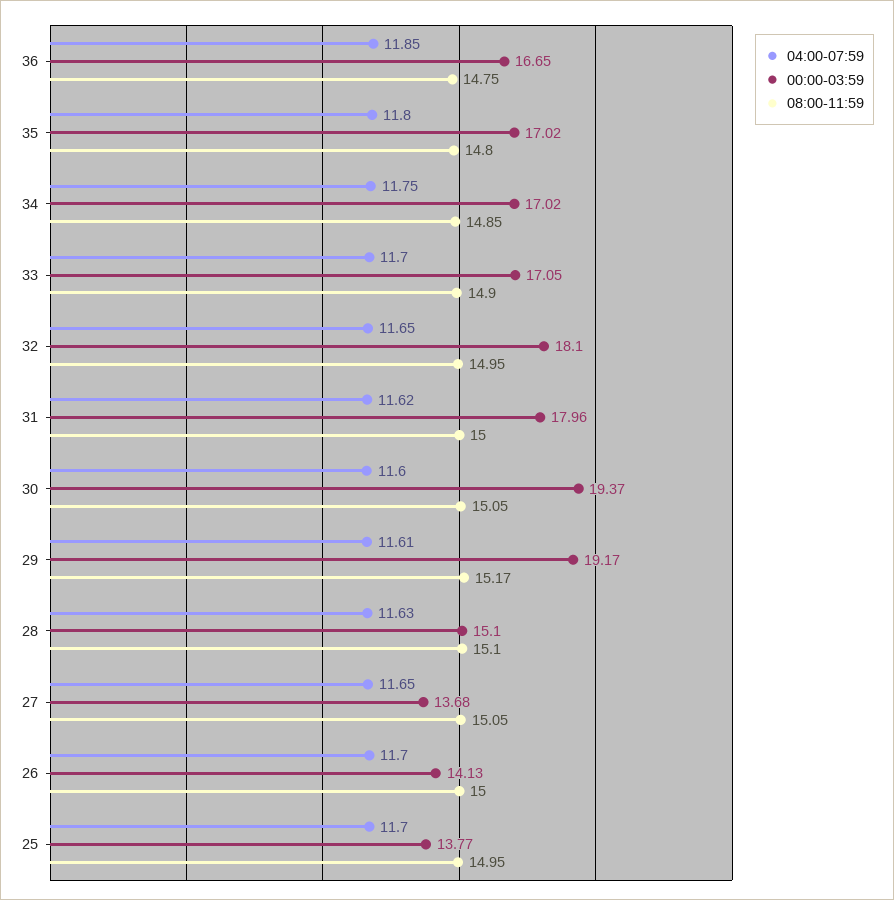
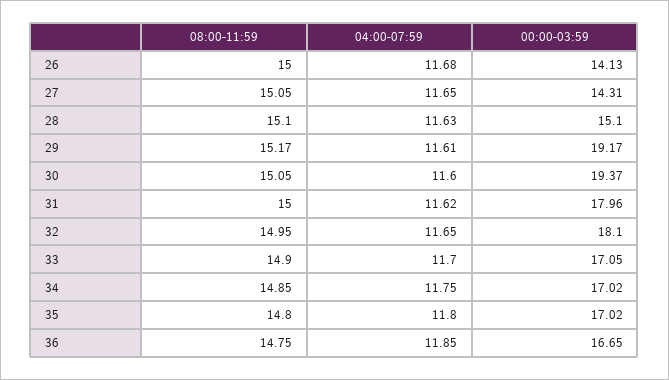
  {
    "04:00-07:59": {
      "36": 11.85,
      "35": 11.8,
      "34": 11.75,
      "33": 11.7,
      "32": 11.65,
      "31": 11.62,
      "30": 11.6,
      "29": 11.61,
      "28": 11.63,
      "27": 11.65,
-     "26": 11.7,
+     "26": 11.68
-     "25": 11.7
    },
    "00:00-03:59": {
      "36": 16.65,
      "35": 17.02,
      "34": 17.02,
      "33": 17.05,
      "32": 18.1,
      "31": 17.96,
      "30": 19.37,
      "29": 19.17,
      "28": 15.1,
-     "27": 13.68,
+     "27": 14.31,
-     "26": 14.13,
+     "26": 14.13
-     "25": 13.77
    },
    "08:00-11:59": {
      "36": 14.75,
      "35": 14.8,
      "34": 14.85,
      "33": 14.9,
      "32": 14.95,
      "31": 15,
      "30": 15.05,
      "29": 15.17,
      "28": 15.1,
      "27": 15.05,
-     "26": 15,
+     "26": 15
-     "25": 14.95
    }
  }

